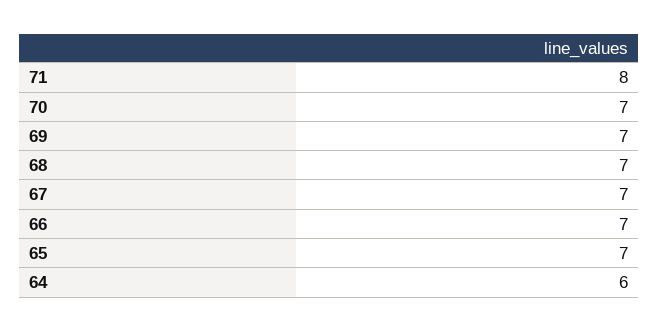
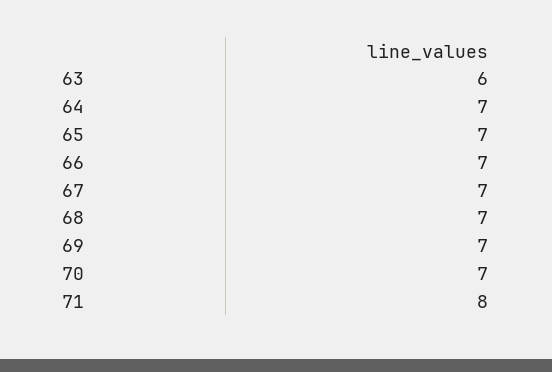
  {
    "71": 8,
    "70": 7,
    "69": 7,
    "68": 7,
    "67": 7,
    "66": 7,
    "65": 7,
-   "64": 6
+   "64": 7,
+   "63": 6
  }

